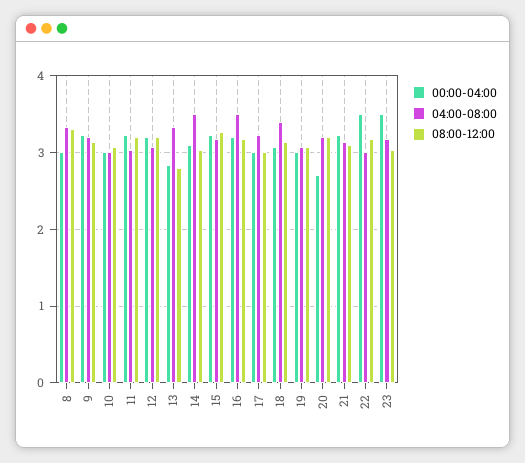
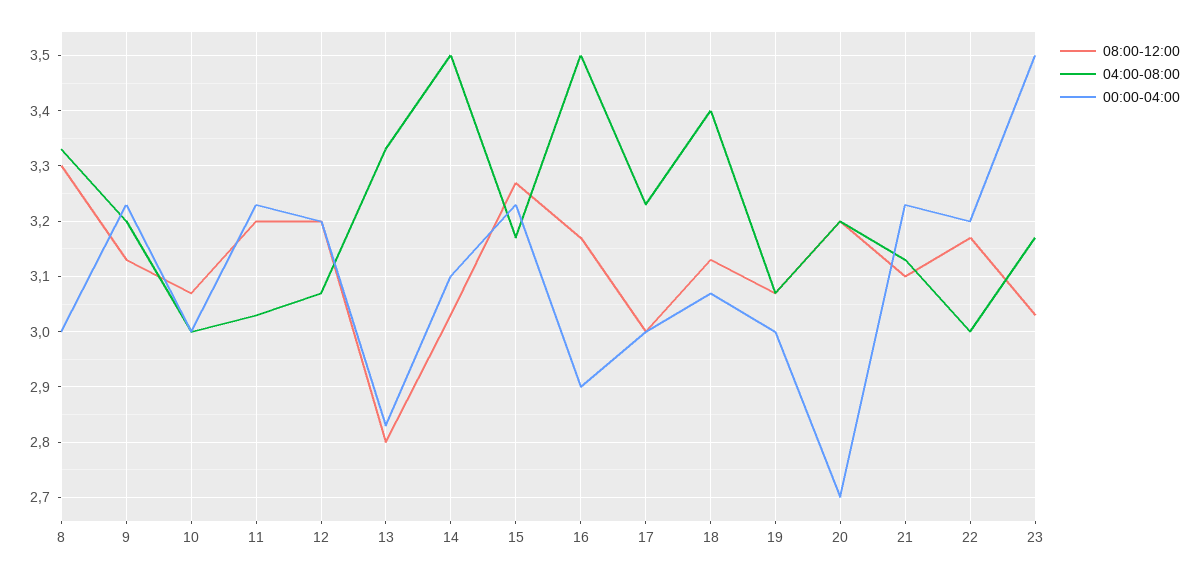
  {
    "00:00-04:00": {
      "8": 3,
      "9": 3.25,
      "10": 3,
      "11": 3.25,
      "12": 3.2,
      "13": 2.85,
      "14": 3.1,
      "15": 3.25,
-     "16": 3.2,
+     "16": 2.9,
      "17": 3,
      "18": 3.05,
      "19": 3,
      "20": 2.7,
      "21": 3.25,
-     "22": 3.5,
+     "22": 3.2,
      "23": 3.5
    },
    "04:00-08:00": {
      "8": 3.35,
      "9": 3.2,
      "10": 3,
      "11": 3.05,
      "12": 3.05,
      "13": 3.35,
      "14": 3.5,
      "15": 3.15,
      "16": 3.5,
      "17": 3.25,
      "18": 3.4,
      "19": 3.05,
      "20": 3.2,
      "21": 3.15,
      "22": 3,
      "23": 3.15
    },
    "08:00-12:00": {
      "8": 3.3,
      "9": 3.15,
      "10": 3.05,
      "11": 3.2,
      "12": 3.2,
      "13": 2.8,
      "14": 3.05,
      "15": 3.25,
      "16": 3.15,
      "17": 3,
      "18": 3.15,
      "19": 3.05,
      "20": 3.2,
      "21": 3.1,
      "22": 3.15,
      "23": 3.05
    }
  }

